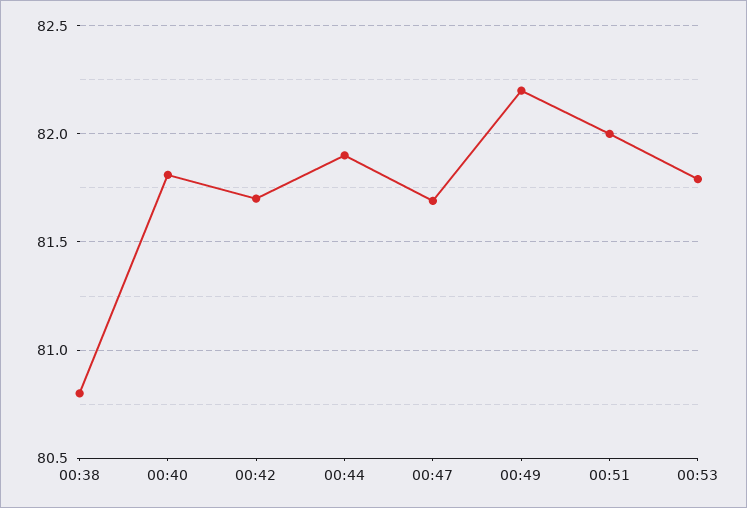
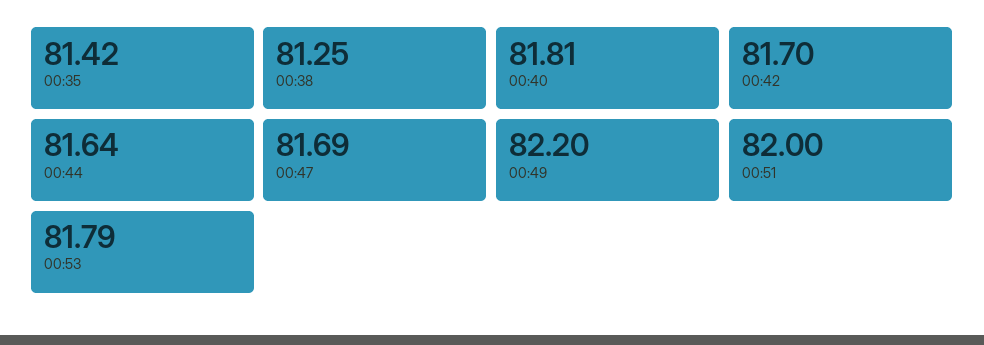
  {
-   "00:38": 80.8,
+   "00:38": 81.25,
    "00:40": 81.81,
    "00:42": 81.7,
-   "00:44": 81.9,
+   "00:44": 81.64,
    "00:47": 81.69,
    "00:49": 82.2,
    "00:51": 82,
-   "00:53": 81.79
+   "00:53": 81.79,
+   "00:35": 81.42
  }

